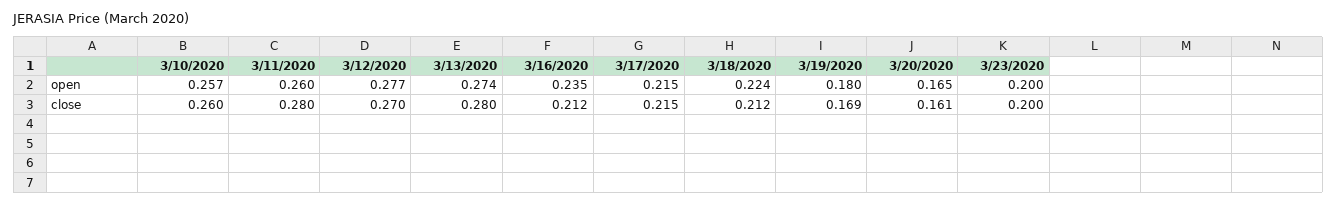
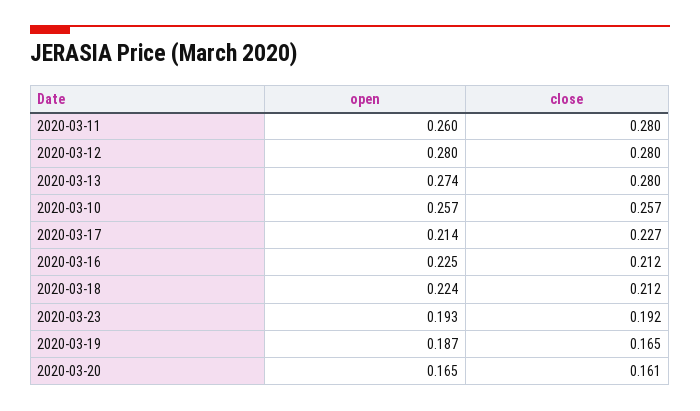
  {
    "3/10/2020": {
      "open": 0.257,
-     "close": 0.26
+     "close": 0.257
    },
    "3/11/2020": {
      "open": 0.26,
      "close": 0.28
    },
    "3/12/2020": {
-     "open": 0.277,
+     "open": 0.28,
-     "close": 0.27
+     "close": 0.28
    },
    "3/13/2020": {
      "open": 0.274,
      "close": 0.28
    },
    "3/16/2020": {
-     "open": 0.235,
+     "open": 0.225,
      "close": 0.212
    },
    "3/17/2020": {
-     "open": 0.215,
+     "open": 0.214,
-     "close": 0.215
+     "close": 0.227
    },
    "3/18/2020": {
      "open": 0.224,
      "close": 0.212
    },
    "3/19/2020": {
-     "open": 0.18,
+     "open": 0.187,
-     "close": 0.169
+     "close": 0.165
    },
    "3/20/2020": {
      "open": 0.165,
      "close": 0.161
    },
    "3/23/2020": {
-     "open": 0.2,
+     "open": 0.193,
-     "close": 0.2
+     "close": 0.192
    }
  }

